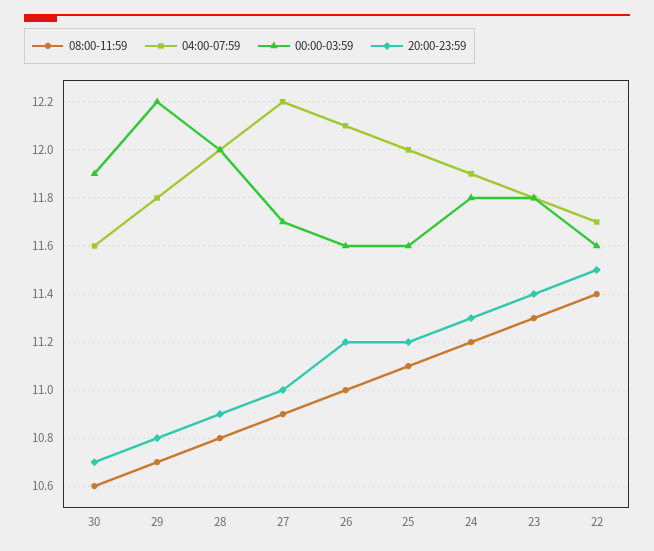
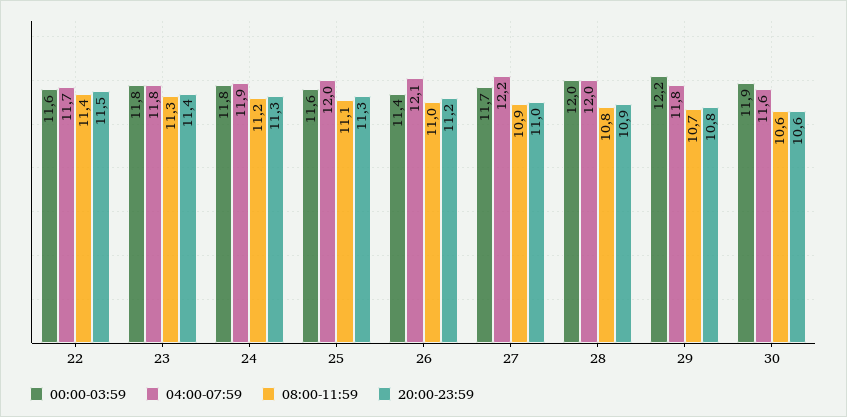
  {
    "08:00-11:59": {
      "30": 10.6,
      "29": 10.7,
      "28": 10.8,
      "27": 10.9,
      "26": 11,
      "25": 11.1,
      "24": 11.2,
      "23": 11.3,
      "22": 11.4
    },
    "04:00-07:59": {
      "30": 11.6,
      "29": 11.8,
      "28": 12,
      "27": 12.2,
      "26": 12.1,
      "25": 12,
      "24": 11.9,
      "23": 11.8,
      "22": 11.7
    },
    "00:00-03:59": {
      "30": 11.9,
      "29": 12.2,
      "28": 12,
      "27": 11.7,
-     "26": 11.6,
+     "26": 11.4,
      "25": 11.6,
      "24": 11.8,
      "23": 11.8,
      "22": 11.6
    },
    "20:00-23:59": {
-     "30": 10.7,
+     "30": 10.6,
      "29": 10.8,
      "28": 10.9,
      "27": 11,
      "26": 11.2,
-     "25": 11.2,
+     "25": 11.3,
      "24": 11.3,
      "23": 11.4,
      "22": 11.5
    }
  }

